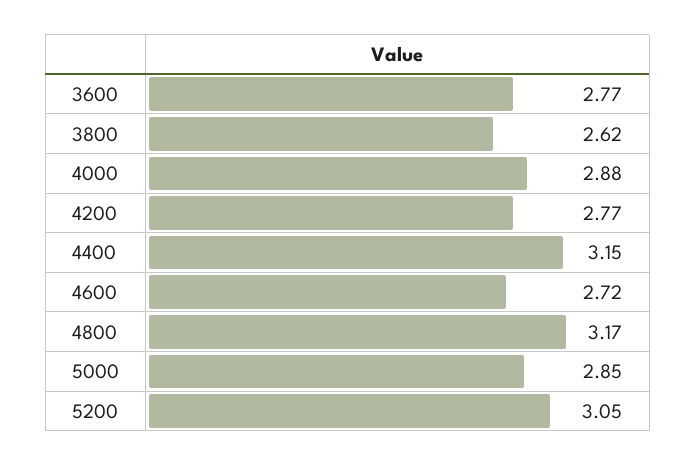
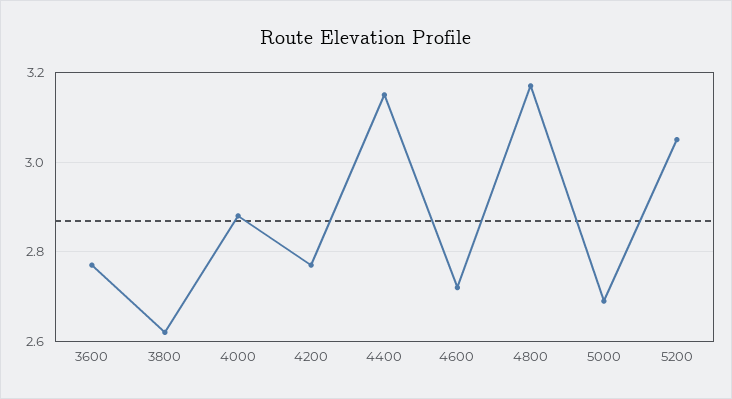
  {
    "3600": 2.77,
    "3800": 2.62,
    "4000": 2.88,
    "4200": 2.77,
    "4400": 3.15,
    "4600": 2.72,
    "4800": 3.17,
-   "5000": 2.85,
+   "5000": 2.7,
    "5200": 3.05
  }

